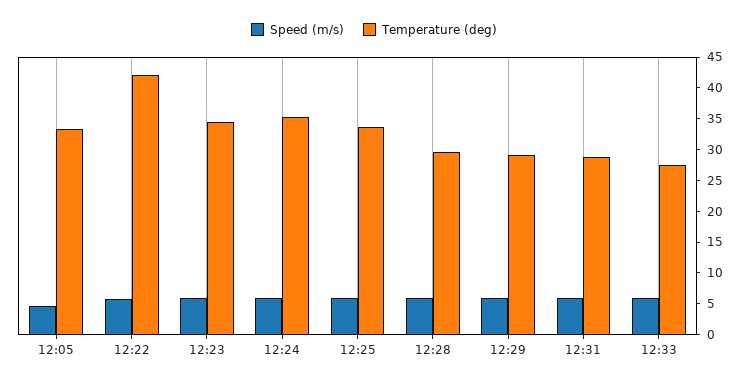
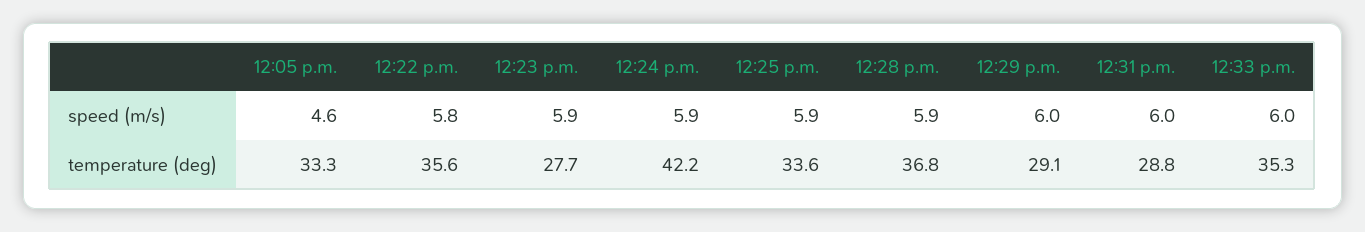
  {
    "Speed (m/s)": {
      "12:05": 4.6,
      "12:22": 5.8,
      "12:23": 5.9,
      "12:24": 5.9,
      "12:25": 5.9,
      "12:28": 5.9,
      "12:29": 6,
      "12:31": 6,
      "12:33": 6
    },
    "Temperature (deg)": {
      "12:05": 33.3,
-     "12:22": 42.5,
+     "12:22": 35.6,
-     "12:23": 35,
+     "12:23": 27.7,
-     "12:24": 35,
+     "12:24": 42.2,
      "12:25": 33.6,
-     "12:28": 30,
+     "12:28": 36.8,
      "12:29": 29.1,
      "12:31": 28.8,
-     "12:33": 27.5
+     "12:33": 35.3
    }
  }

